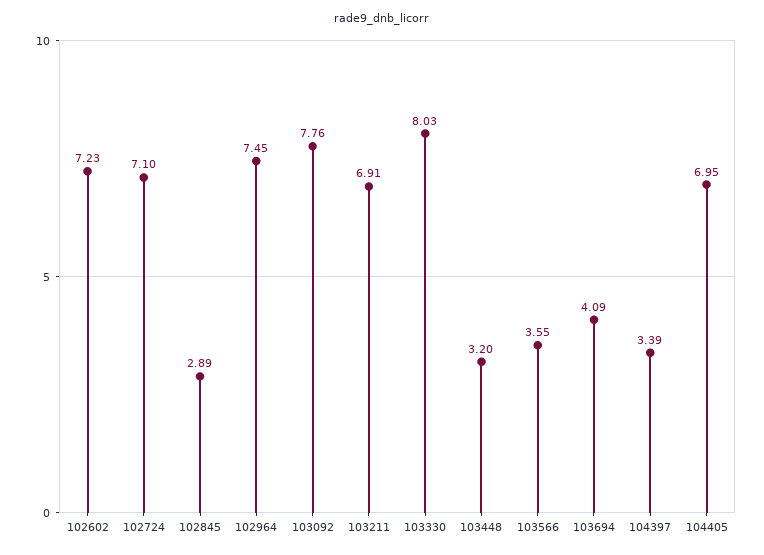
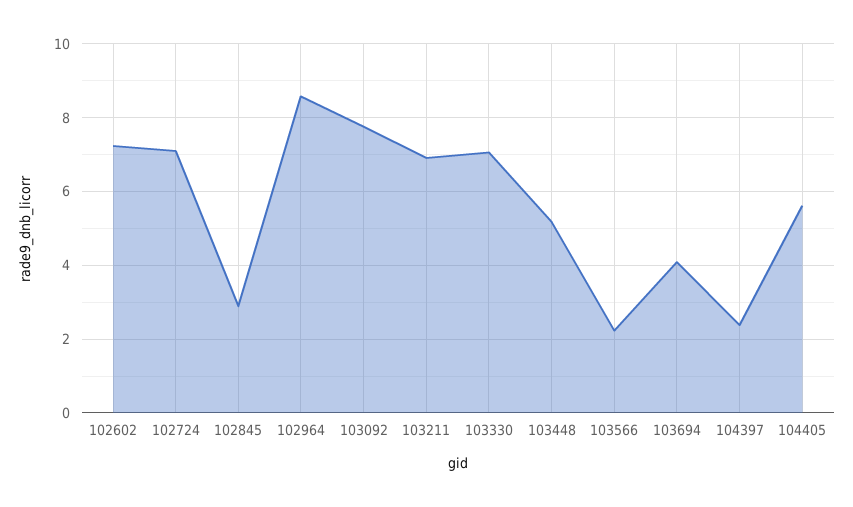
  {
    "102602": 7.23,
    "102724": 7.1,
    "102845": 2.89,
-   "102964": 7.45,
+   "102964": 8.6,
    "103092": 7.76,
    "103211": 6.91,
-   "103330": 8.03,
+   "103330": 7,
-   "103448": 3.2,
+   "103448": 5.2,
-   "103566": 3.55,
+   "103566": 2.2,
    "103694": 4.09,
-   "104397": 3.39,
+   "104397": 2.4,
-   "104405": 6.95
+   "104405": 5.6
  }

